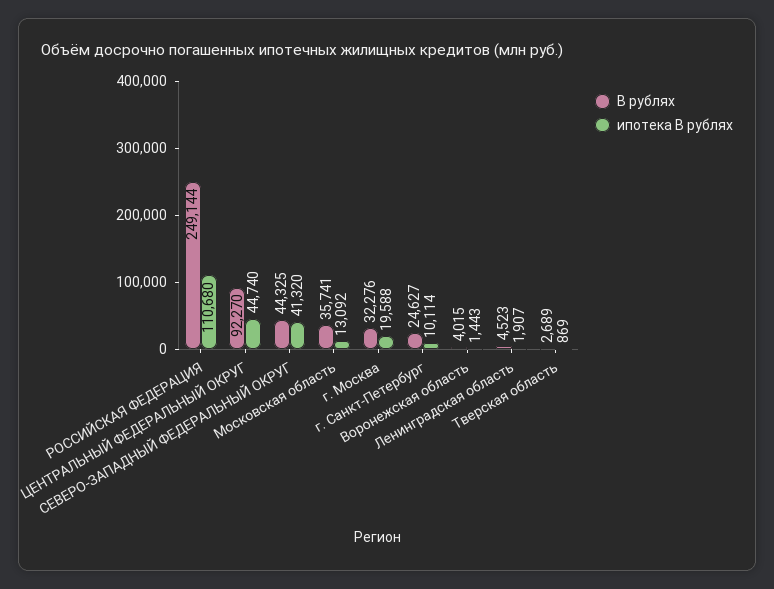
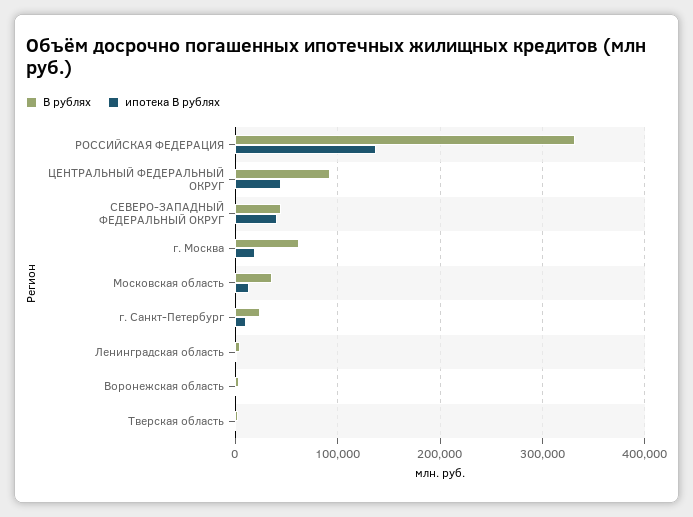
  {
    "В рублях": {
-     "РОССИЙСКАЯ ФЕДЕРАЦИЯ": 249144,
+     "РОССИЙСКАЯ ФЕДЕРАЦИЯ": 330000,
      "ЦЕНТРАЛЬНЫЙ ФЕДЕРАЛЬНЫЙ ОКРУГ": 92270,
      "СЕВЕРО-ЗАПАДНЫЙ ФЕДЕРАЛЬНЫЙ ОКРУГ": 44325,
      "Московская область": 35741,
-     "г. Москва": 32276,
+     "г. Москва": 60000,
      "г. Санкт-Петербург": 24627,
      "Воронежская область": 4015,
      "Ленинградская область": 4523,
      "Тверская область": 2689
    },
    "ипотека В рублях": {
-     "РОССИЙСКАЯ ФЕДЕРАЦИЯ": 110680,
+     "РОССИЙСКАЯ ФЕДЕРАЦИЯ": 140000,
      "ЦЕНТРАЛЬНЫЙ ФЕДЕРАЛЬНЫЙ ОКРУГ": 44740,
      "СЕВЕРО-ЗАПАДНЫЙ ФЕДЕРАЛЬНЫЙ ОКРУГ": 41320,
      "Московская область": 13092,
      "г. Москва": 19588,
      "г. Санкт-Петербург": 10114,
      "Воронежская область": 1443,
      "Ленинградская область": 1907,
      "Тверская область": 869
    }
  }

